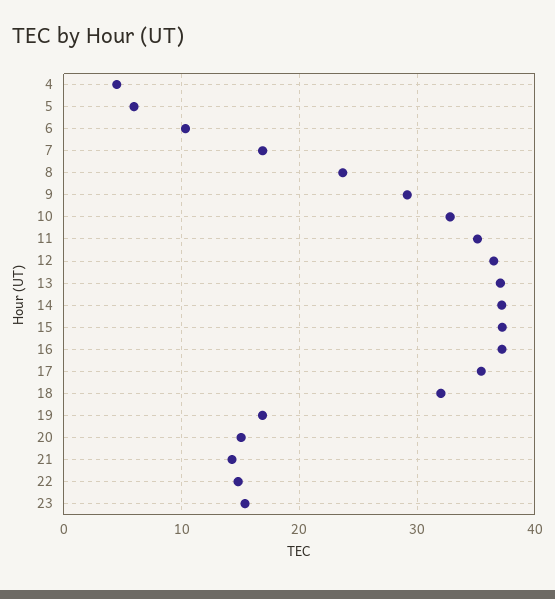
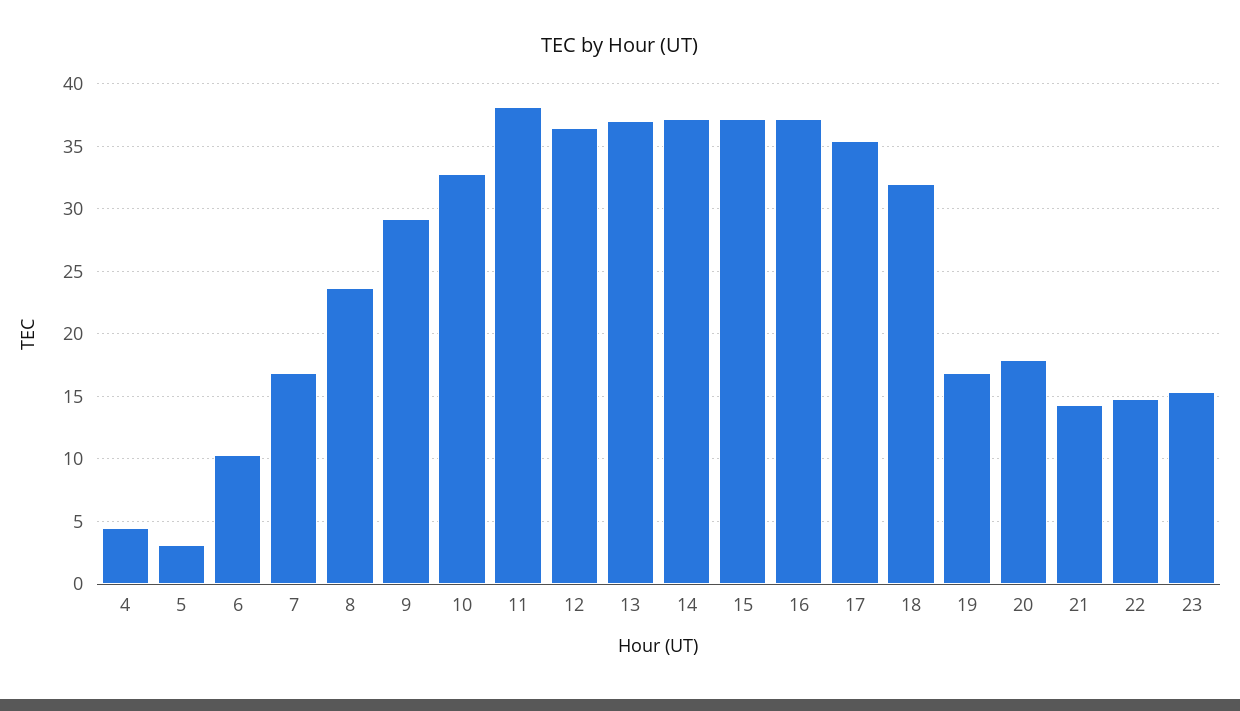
  {
    "4": 4.5,
-   "5": 6,
+   "5": 3,
    "6": 10.5,
    "7": 17,
    "8": 23.5,
    "9": 29,
    "10": 33,
-   "11": 35,
+   "11": 38,
    "12": 36.5,
    "13": 37,
    "14": 37,
    "15": 37,
    "16": 37,
    "17": 35.5,
    "18": 32,
    "19": 17,
-   "20": 15,
+   "20": 18,
    "21": 14.5,
    "22": 15,
    "23": 15.5
  }

